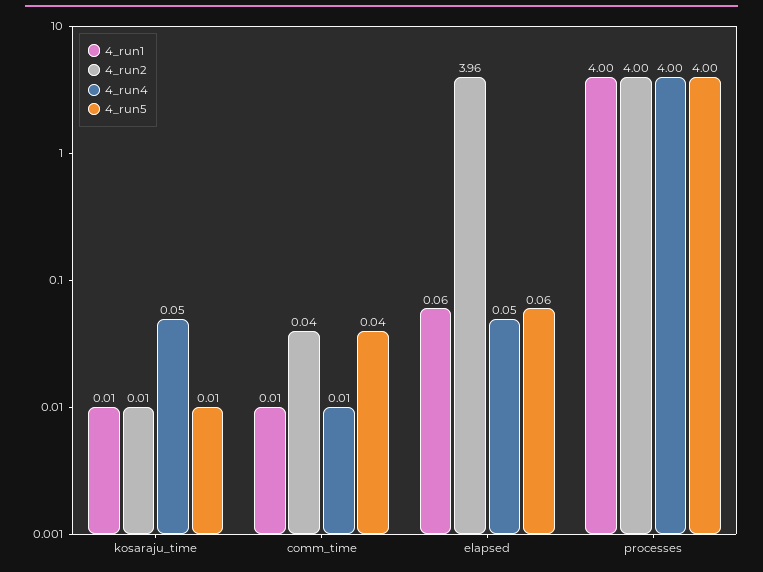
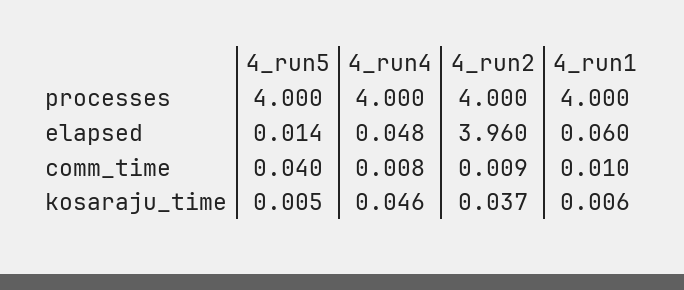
  {
    "4_run1": {
      "kosaraju_time": 0.006,
      "comm_time": 0.01,
      "elapsed": 0.06,
      "processes": 4
    },
    "4_run2": {
-     "kosaraju_time": 0.01,
+     "kosaraju_time": 0.037,
-     "comm_time": 0.04,
+     "comm_time": 0.009,
      "elapsed": 3.96,
      "processes": 4
    },
    "4_run4": {
      "kosaraju_time": 0.046,
      "comm_time": 0.008,
      "elapsed": 0.048,
      "processes": 4
    },
    "4_run5": {
      "kosaraju_time": 0.005,
      "comm_time": 0.04,
-     "elapsed": 0.06,
+     "elapsed": 0.014,
      "processes": 4
    }
  }

